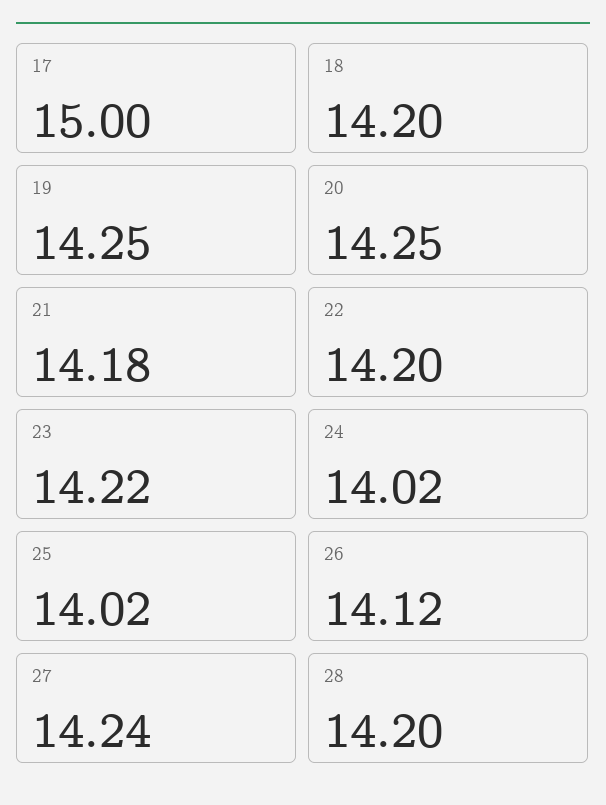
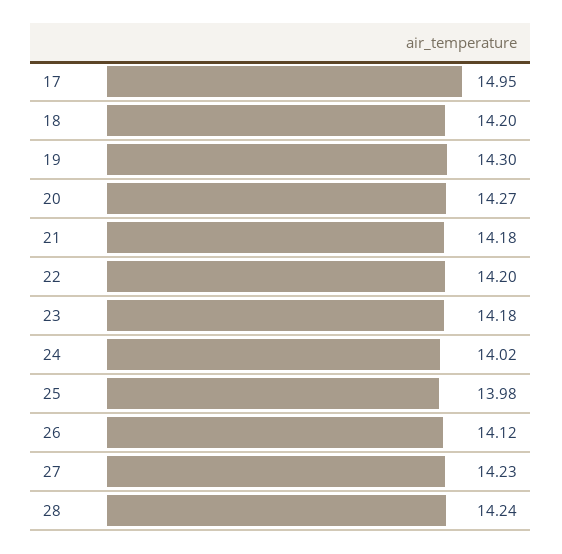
  {
-   "17": 15,
+   "17": 14.95,
    "18": 14.2,
-   "19": 14.25,
+   "19": 14.3,
-   "20": 14.25,
+   "20": 14.27,
    "21": 14.18,
    "22": 14.2,
-   "23": 14.22,
+   "23": 14.18,
    "24": 14.02,
-   "25": 14.02,
+   "25": 13.98,
    "26": 14.12,
-   "27": 14.24,
+   "27": 14.23,
-   "28": 14.2
+   "28": 14.24
  }

